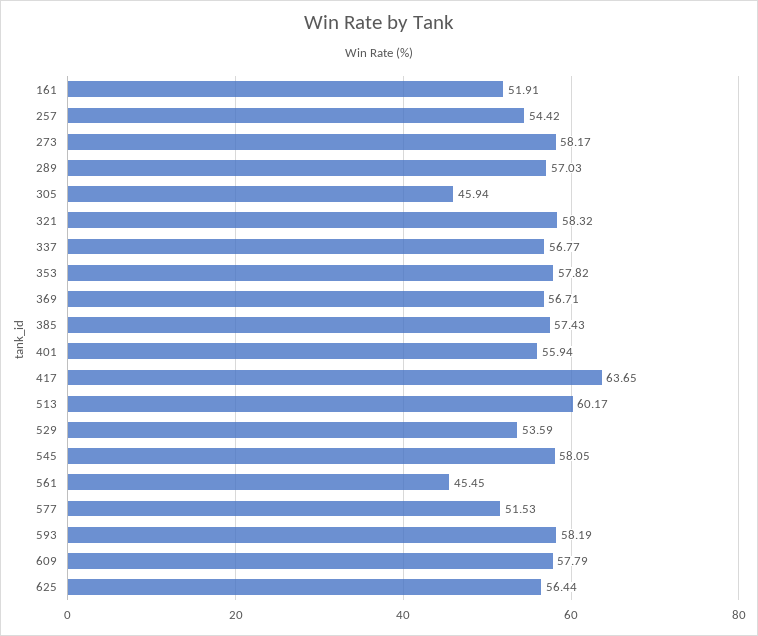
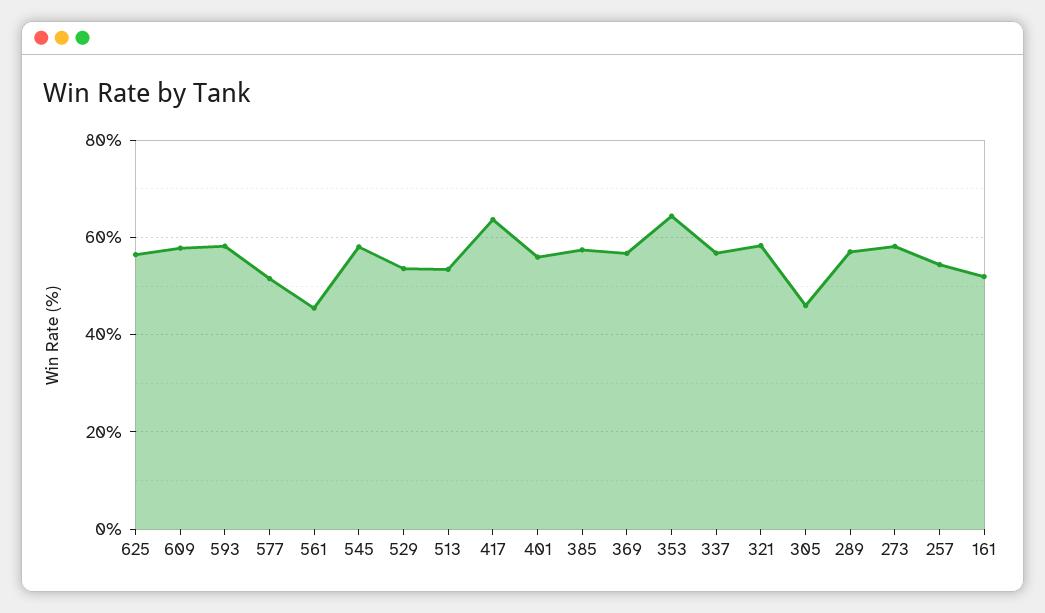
  {
    "161": 51.91,
    "257": 54.42,
    "273": 58.17,
    "289": 57.03,
    "305": 45.94,
    "321": 58.32,
    "337": 56.77,
-   "353": 57.82,
+   "353": 64,
    "369": 56.71,
    "385": 57.43,
    "401": 55.94,
    "417": 63.65,
-   "513": 60.17,
+   "513": 54,
    "529": 53.59,
    "545": 58.05,
    "561": 45.45,
    "577": 51.53,
    "593": 58.19,
    "609": 57.79,
    "625": 56.44
  }

